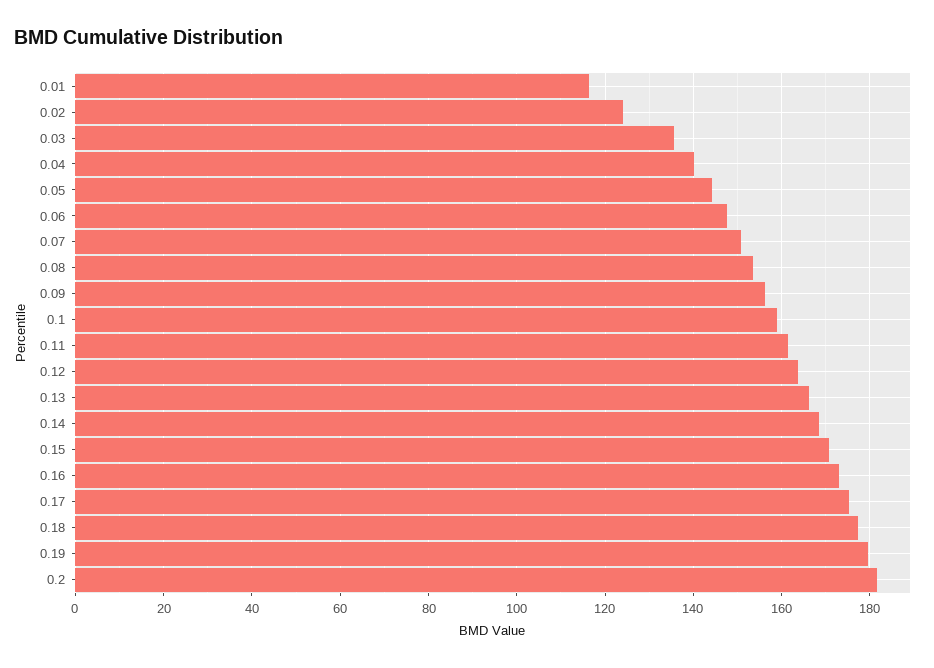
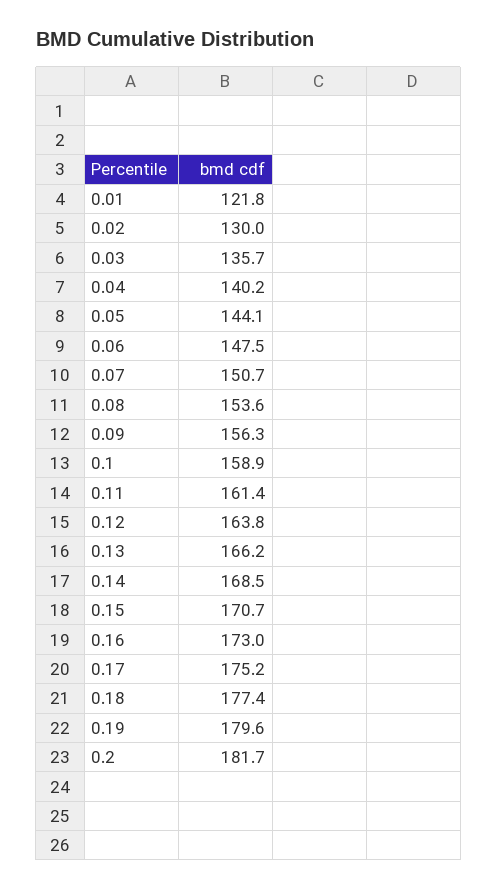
  {
-   "0.01": 116,
+   "0.01": 121.8,
-   "0.02": 124,
+   "0.02": 130,
    "0.03": 135.7,
    "0.04": 140.2,
    "0.05": 144.1,
    "0.06": 147.5,
    "0.07": 150.7,
    "0.08": 153.6,
    "0.09": 156.3,
    "0.1": 158.9,
    "0.11": 161.4,
    "0.12": 163.8,
    "0.13": 166.2,
    "0.14": 168.5,
    "0.15": 170.7,
    "0.16": 173,
    "0.17": 175.2,
    "0.18": 177.4,
    "0.19": 179.6,
    "0.2": 181.7
  }

